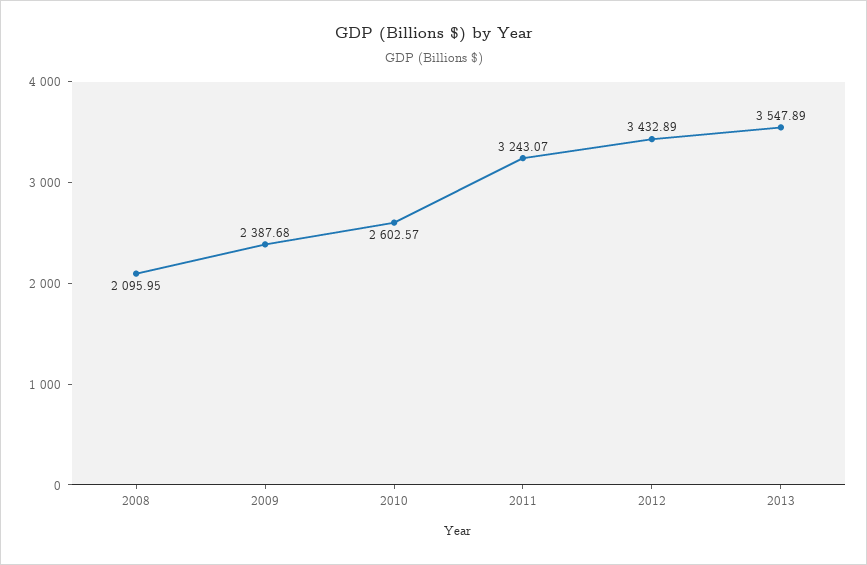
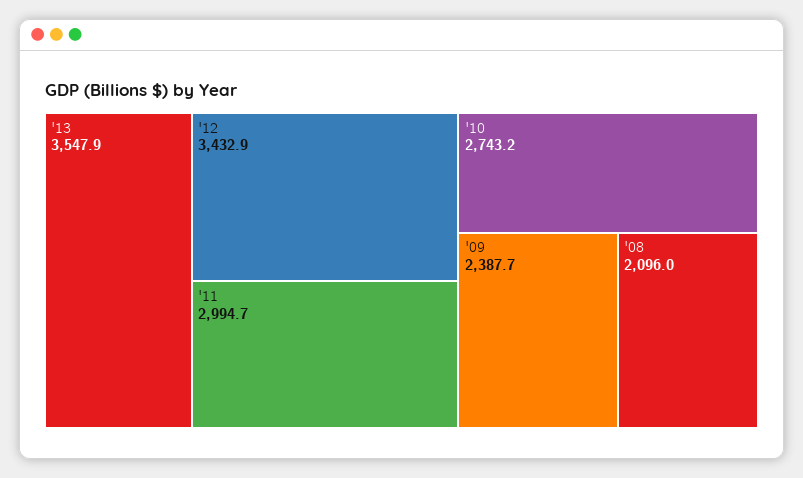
  {
    "2008": 2095.95,
    "2009": 2387.68,
-   "2010": 2602.57,
+   "2010": 2743.2,
-   "2011": 3243.07,
+   "2011": 2994.7,
    "2012": 3432.89,
    "2013": 3547.89
  }

